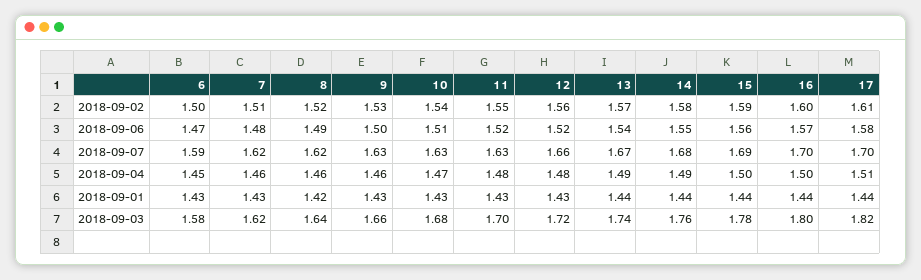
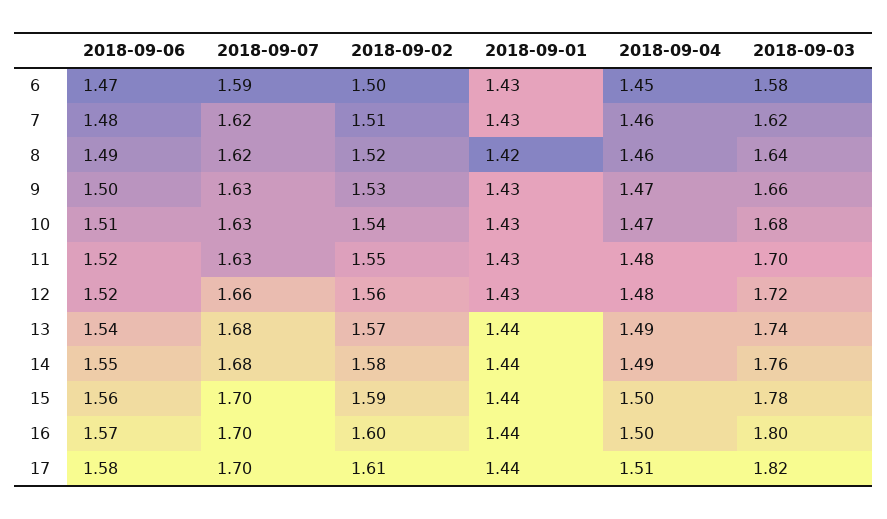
  {
    "6": {
      "2018-09-02": 1.5,
      "2018-09-06": 1.47,
      "2018-09-07": 1.59,
      "2018-09-04": 1.45,
      "2018-09-01": 1.43,
      "2018-09-03": 1.58
    },
    "7": {
      "2018-09-02": 1.51,
      "2018-09-06": 1.48,
      "2018-09-07": 1.62,
      "2018-09-04": 1.46,
      "2018-09-01": 1.43,
      "2018-09-03": 1.62
    },
    "8": {
      "2018-09-02": 1.52,
      "2018-09-06": 1.49,
      "2018-09-07": 1.62,
      "2018-09-04": 1.46,
      "2018-09-01": 1.42,
      "2018-09-03": 1.64
    },
    "9": {
      "2018-09-02": 1.53,
      "2018-09-06": 1.5,
      "2018-09-07": 1.63,
-     "2018-09-04": 1.46,
+     "2018-09-04": 1.47,
      "2018-09-01": 1.43,
      "2018-09-03": 1.66
    },
    "10": {
      "2018-09-02": 1.54,
      "2018-09-06": 1.51,
      "2018-09-07": 1.63,
      "2018-09-04": 1.47,
      "2018-09-01": 1.43,
      "2018-09-03": 1.68
    },
    "11": {
      "2018-09-02": 1.55,
      "2018-09-06": 1.52,
      "2018-09-07": 1.63,
      "2018-09-04": 1.48,
      "2018-09-01": 1.43,
      "2018-09-03": 1.7
    },
    "12": {
      "2018-09-02": 1.56,
      "2018-09-06": 1.52,
      "2018-09-07": 1.66,
      "2018-09-04": 1.48,
      "2018-09-01": 1.43,
      "2018-09-03": 1.72
    },
    "13": {
      "2018-09-02": 1.57,
      "2018-09-06": 1.54,
-     "2018-09-07": 1.67,
+     "2018-09-07": 1.68,
      "2018-09-04": 1.49,
      "2018-09-01": 1.44,
      "2018-09-03": 1.74
    },
    "14": {
      "2018-09-02": 1.58,
      "2018-09-06": 1.55,
      "2018-09-07": 1.68,
      "2018-09-04": 1.49,
      "2018-09-01": 1.44,
      "2018-09-03": 1.76
    },
    "15": {
      "2018-09-02": 1.59,
      "2018-09-06": 1.56,
-     "2018-09-07": 1.69,
+     "2018-09-07": 1.7,
      "2018-09-04": 1.5,
      "2018-09-01": 1.44,
      "2018-09-03": 1.78
    },
    "16": {
      "2018-09-02": 1.6,
      "2018-09-06": 1.57,
      "2018-09-07": 1.7,
      "2018-09-04": 1.5,
      "2018-09-01": 1.44,
      "2018-09-03": 1.8
    },
    "17": {
      "2018-09-02": 1.61,
      "2018-09-06": 1.58,
      "2018-09-07": 1.7,
      "2018-09-04": 1.51,
      "2018-09-01": 1.44,
      "2018-09-03": 1.82
    }
  }

